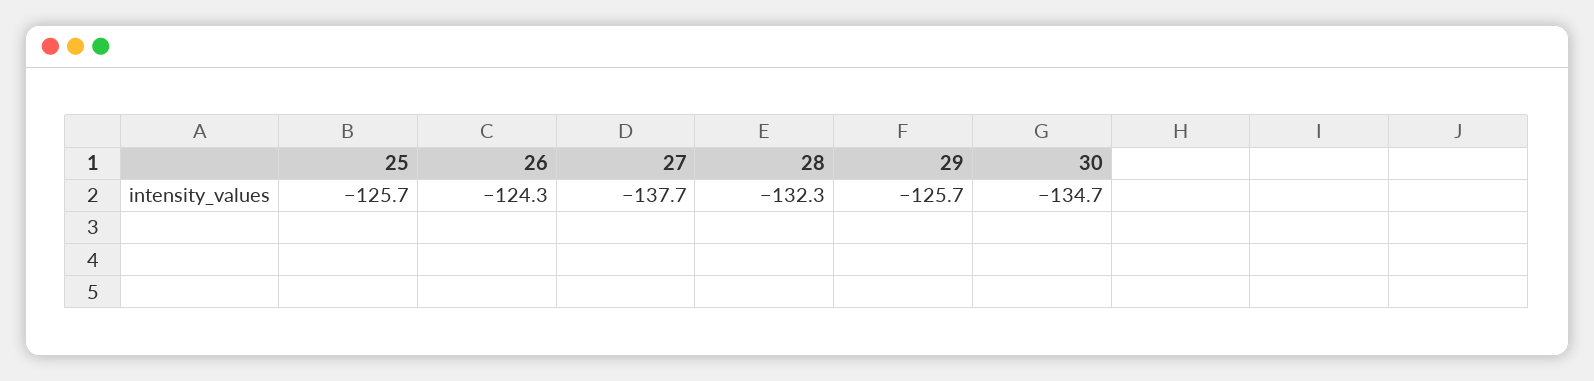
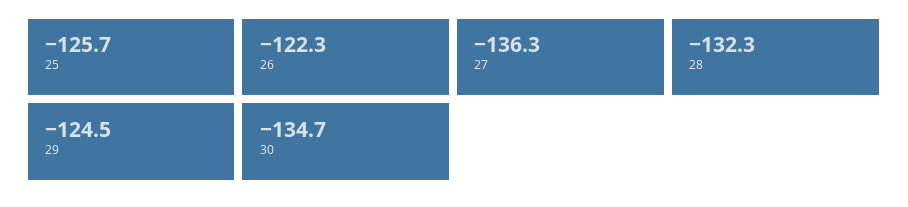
  {
    "25": -125.7,
-   "26": -124.3,
+   "26": -122.3,
-   "27": -137.7,
+   "27": -136.3,
    "28": -132.3,
-   "29": -125.7,
+   "29": -124.5,
    "30": -134.7
  }

